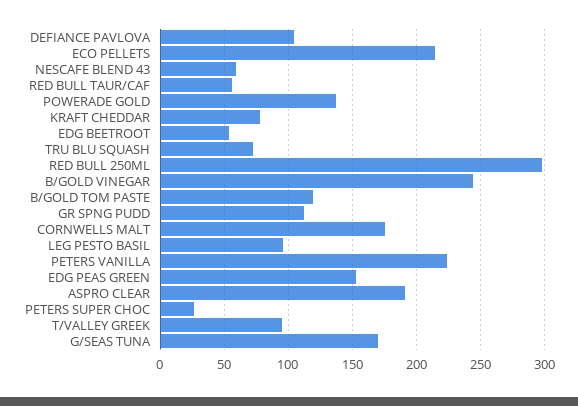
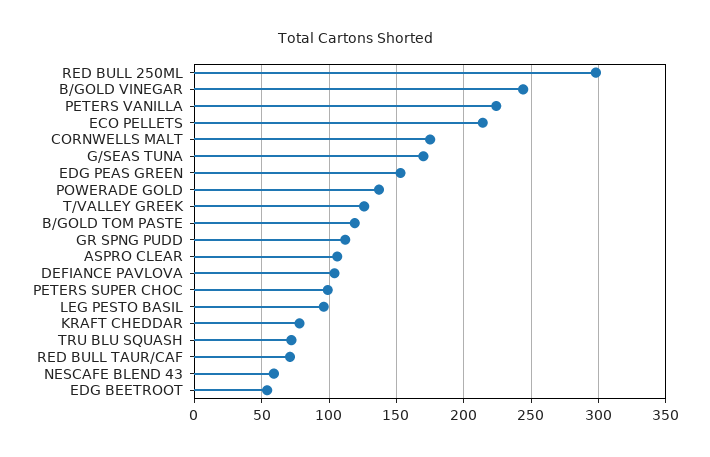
  {
    "DEFIANCE PAVLOVA": 105,
    "ECO PELLETS": 215,
    "NESCAFE BLEND 43": 60,
-   "RED BULL TAUR/CAF": 55,
+   "RED BULL TAUR/CAF": 70,
    "POWERADE GOLD": 135,
    "KRAFT CHEDDAR": 80,
    "EDG BEETROOT": 55,
    "TRU BLU SQUASH": 70,
    "RED BULL 250ML": 300,
    "B/GOLD VINEGAR": 245,
    "B/GOLD TOM PASTE": 120,
    "GR SPNG PUDD": 110,
    "CORNWELLS MALT": 175,
    "LEG PESTO BASIL": 95,
    "PETERS VANILLA": 225,
    "EDG PEAS GREEN": 155,
-   "ASPRO CLEAR": 190,
+   "ASPRO CLEAR": 105,
-   "PETERS SUPER CHOC": 25,
+   "PETERS SUPER CHOC": 100,
-   "T/VALLEY GREEK": 95,
+   "T/VALLEY GREEK": 125,
    "G/SEAS TUNA": 170
  }

